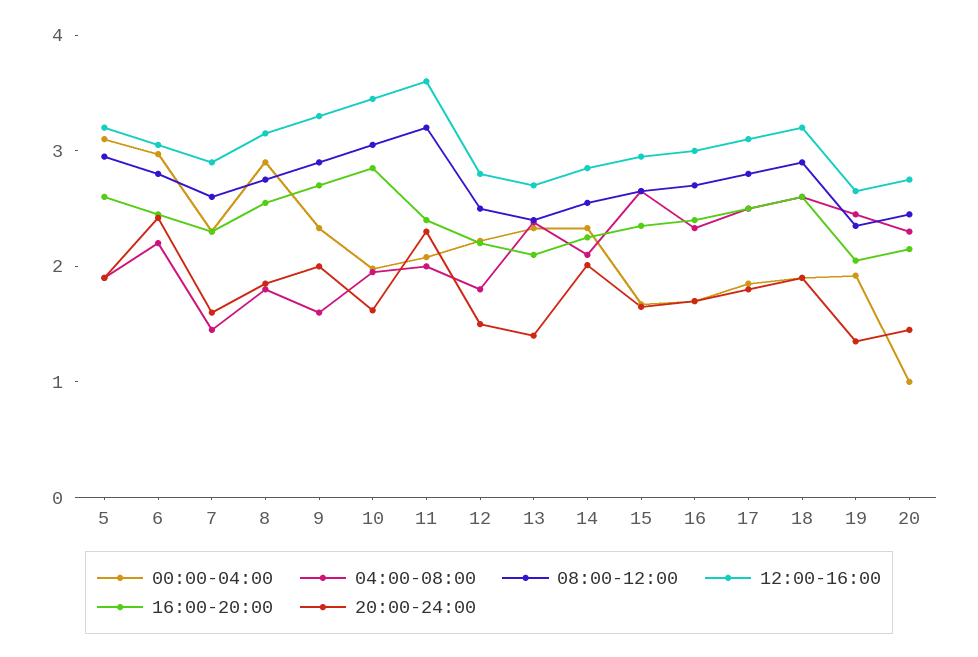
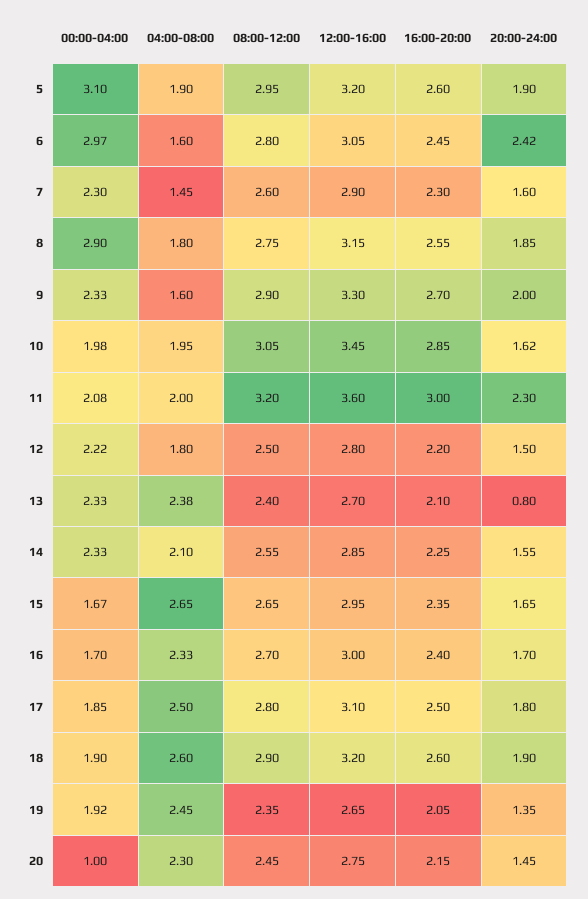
  {
    "00:00-04:00": {
      "5": 3.1,
      "6": 2.97,
      "7": 2.3,
      "8": 2.9,
      "9": 2.33,
      "10": 1.98,
      "11": 2.08,
      "12": 2.22,
      "13": 2.33,
      "14": 2.33,
      "15": 1.67,
      "16": 1.7,
      "17": 1.85,
      "18": 1.9,
      "19": 1.92,
      "20": 1
    },
    "04:00-08:00": {
      "5": 1.9,
-     "6": 2.2,
+     "6": 1.6,
      "7": 1.45,
      "8": 1.8,
      "9": 1.6,
      "10": 1.95,
      "11": 2,
      "12": 1.8,
      "13": 2.38,
      "14": 2.1,
      "15": 2.65,
      "16": 2.33,
      "17": 2.5,
      "18": 2.6,
      "19": 2.45,
      "20": 2.3
    },
    "08:00-12:00": {
      "5": 2.95,
      "6": 2.8,
      "7": 2.6,
      "8": 2.75,
      "9": 2.9,
      "10": 3.05,
      "11": 3.2,
      "12": 2.5,
      "13": 2.4,
      "14": 2.55,
      "15": 2.65,
      "16": 2.7,
      "17": 2.8,
      "18": 2.9,
      "19": 2.35,
      "20": 2.45
    },
    "12:00-16:00": {
      "5": 3.2,
      "6": 3.05,
      "7": 2.9,
      "8": 3.15,
      "9": 3.3,
      "10": 3.45,
      "11": 3.6,
      "12": 2.8,
      "13": 2.7,
      "14": 2.85,
      "15": 2.95,
      "16": 3,
      "17": 3.1,
      "18": 3.2,
      "19": 2.65,
      "20": 2.75
    },
    "16:00-20:00": {
      "5": 2.6,
      "6": 2.45,
      "7": 2.3,
      "8": 2.55,
      "9": 2.7,
      "10": 2.85,
-     "11": 2.4,
+     "11": 3,
      "12": 2.2,
      "13": 2.1,
      "14": 2.25,
      "15": 2.35,
      "16": 2.4,
      "17": 2.5,
      "18": 2.6,
      "19": 2.05,
      "20": 2.15
    },
    "20:00-24:00": {
      "5": 1.9,
      "6": 2.42,
      "7": 1.6,
      "8": 1.85,
      "9": 2,
      "10": 1.62,
      "11": 2.3,
      "12": 1.5,
-     "13": 1.4,
+     "13": 0.8,
-     "14": 2,
+     "14": 1.55,
      "15": 1.65,
      "16": 1.7,
      "17": 1.8,
      "18": 1.9,
      "19": 1.35,
      "20": 1.45
    }
  }

